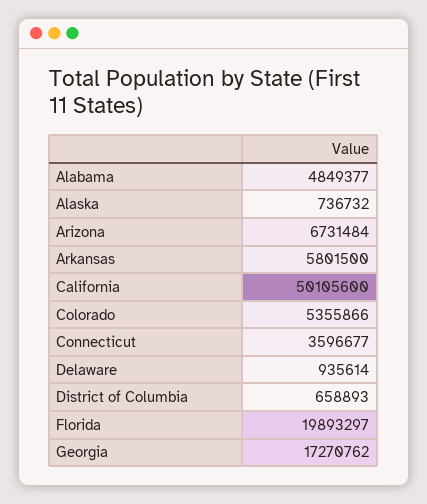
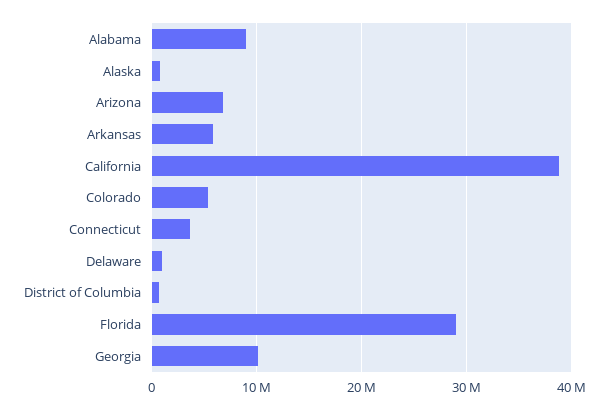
  {
-   "Alabama": 4849377,
+   "Alabama": 9000000,
    "Alaska": 736732,
    "Arizona": 6731484,
    "Arkansas": 5801500,
-   "California": 50105600,
+   "California": 39000000,
    "Colorado": 5355866,
    "Connecticut": 3596677,
    "Delaware": 935614,
    "District of Columbia": 658893,
-   "Florida": 19893297,
+   "Florida": 29000000,
-   "Georgia": 17270762
+   "Georgia": 10000000
  }

